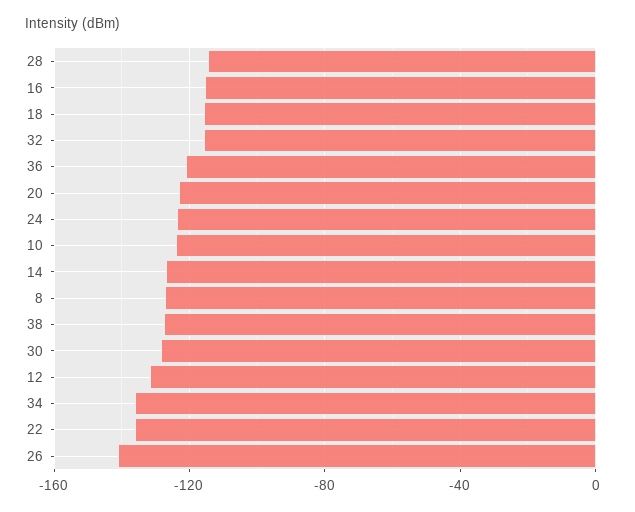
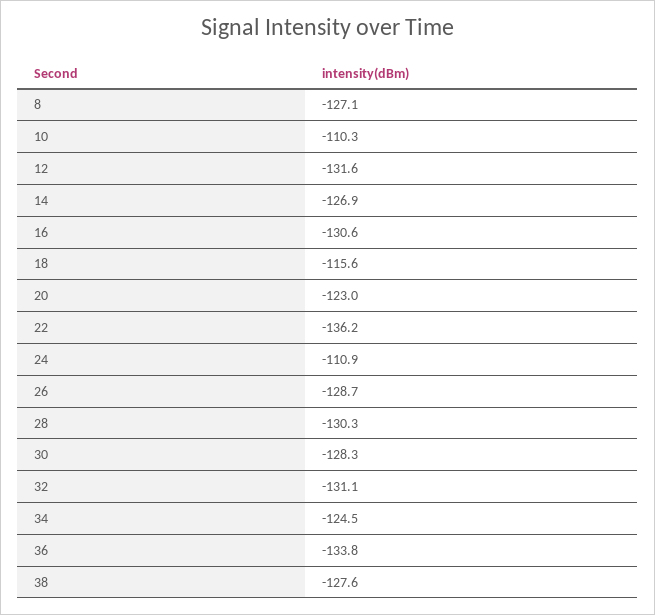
  {
-   "28": -115,
+   "28": -130.3,
-   "16": -115,
+   "16": -130.6,
    "18": -115.6,
-   "32": -115,
+   "32": -131.1,
-   "36": -120,
+   "36": -133.8,
    "20": -123,
-   "24": -125,
+   "24": -110.9,
-   "10": -125,
+   "10": -110.3,
    "14": -126.9,
    "8": -127.1,
    "38": -127.6,
    "30": -128.3,
    "12": -131.6,
-   "34": -135,
+   "34": -124.5,
    "22": -136.2,
-   "26": -140
+   "26": -128.7
  }

